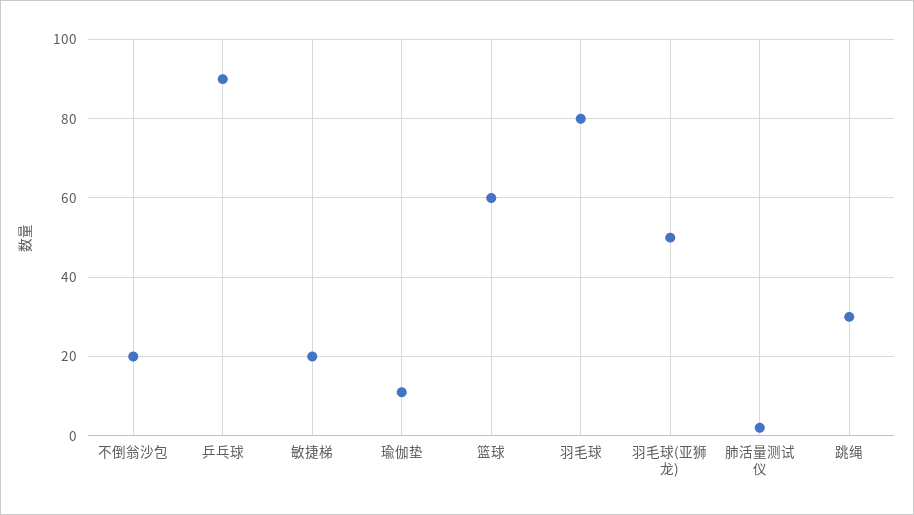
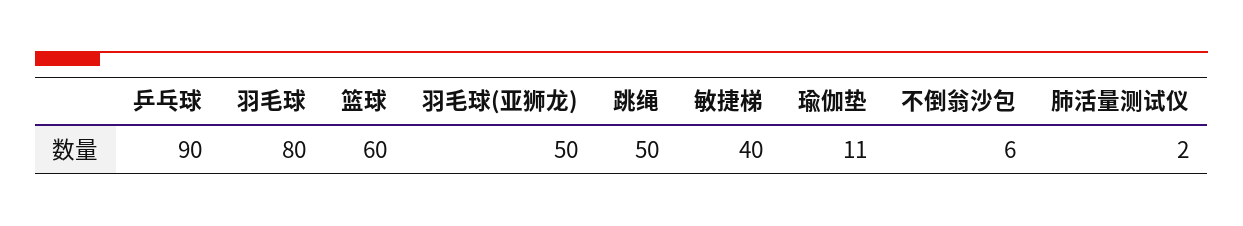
  {
-   "不倒翁沙包": 20,
+   "不倒翁沙包": 6,
    "乒乓球": 90,
-   "敏捷梯": 20,
+   "敏捷梯": 40,
    "瑜伽垫": 11,
    "篮球": 60,
    "羽毛球": 80,
    "羽毛球(亚狮龙)": 50,
    "肺活量测试仪": 2,
-   "跳绳": 30
+   "跳绳": 50
  }

